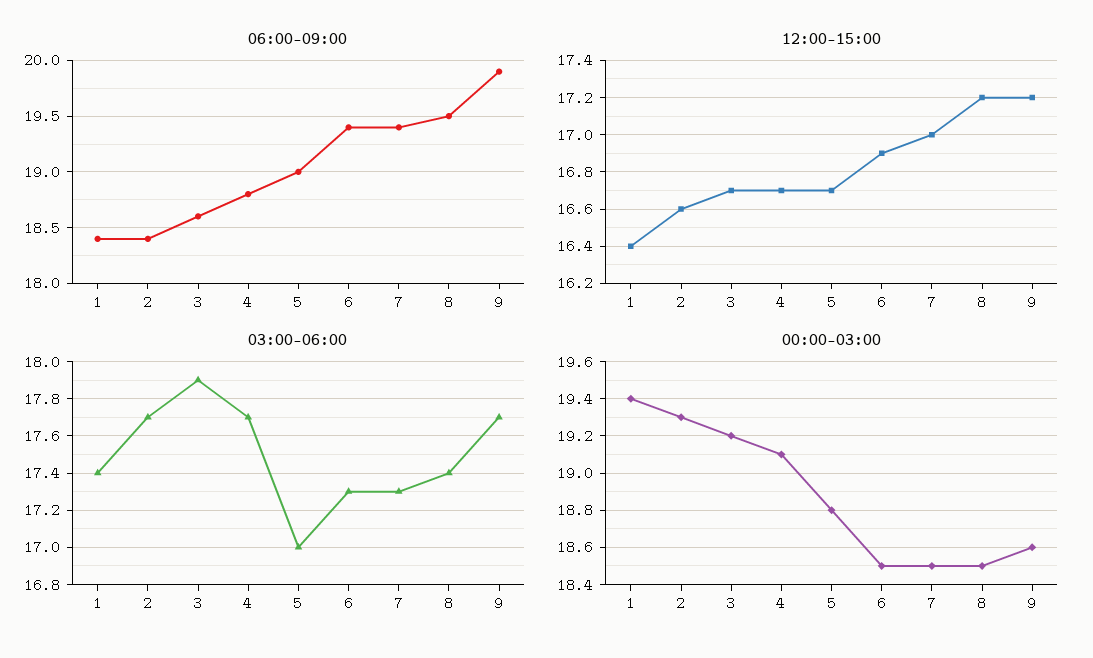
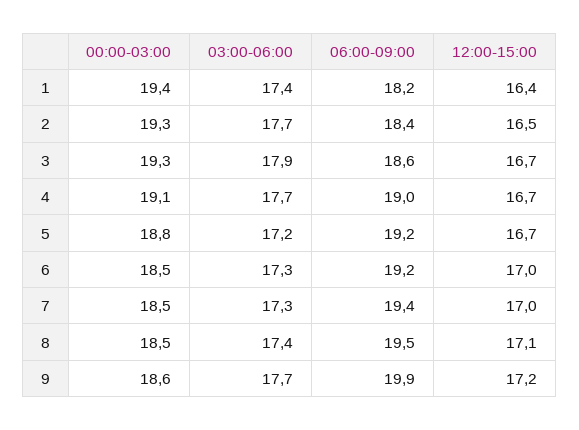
  {
    "06:00-09:00": {
-     "1": 18.4,
+     "1": 18.2,
      "2": 18.4,
      "3": 18.6,
-     "4": 18.8,
+     "4": 19,
-     "5": 19,
+     "5": 19.2,
-     "6": 19.4,
+     "6": 19.2,
      "7": 19.4,
      "8": 19.5,
      "9": 19.9
    },
    "12:00-15:00": {
      "1": 16.4,
-     "2": 16.6,
+     "2": 16.5,
      "3": 16.7,
      "4": 16.7,
      "5": 16.7,
-     "6": 16.9,
+     "6": 17,
      "7": 17,
-     "8": 17.2,
+     "8": 17.1,
      "9": 17.2
    },
    "03:00-06:00": {
      "1": 17.4,
      "2": 17.7,
      "3": 17.9,
      "4": 17.7,
-     "5": 17,
+     "5": 17.2,
      "6": 17.3,
      "7": 17.3,
      "8": 17.4,
      "9": 17.7
    },
    "00:00-03:00": {
      "1": 19.4,
      "2": 19.3,
-     "3": 19.2,
+     "3": 19.3,
      "4": 19.1,
      "5": 18.8,
      "6": 18.5,
      "7": 18.5,
      "8": 18.5,
      "9": 18.6
    }
  }

